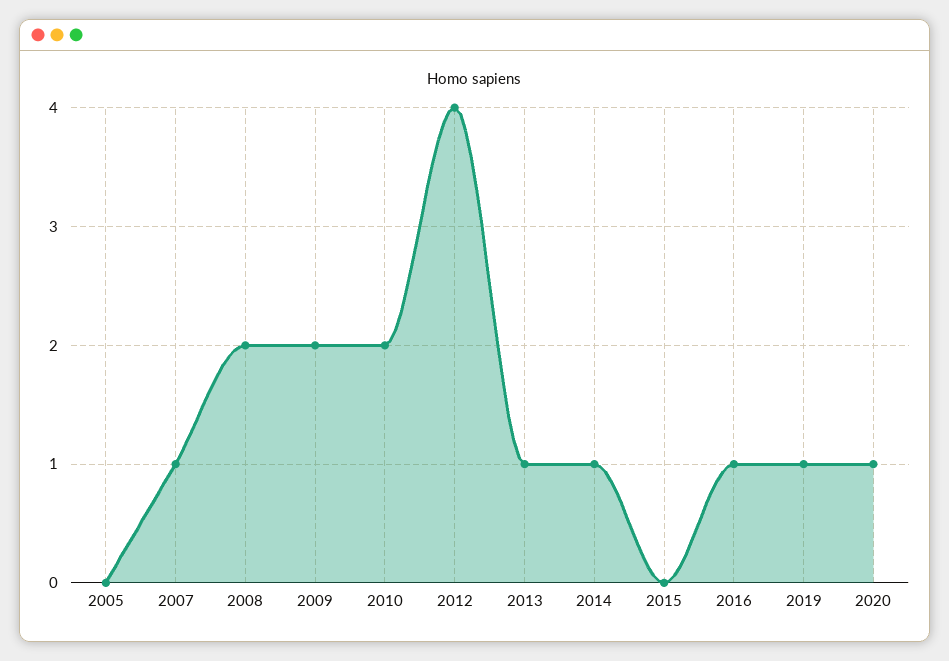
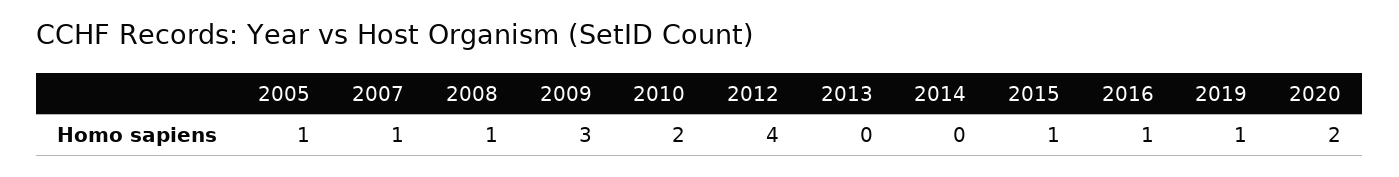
  {
-   "2005": 0,
+   "2005": 1,
    "2007": 1,
-   "2008": 2,
+   "2008": 1,
-   "2009": 2,
+   "2009": 3,
    "2010": 2,
    "2012": 4,
-   "2013": 1,
+   "2013": 0,
-   "2014": 1,
+   "2014": 0,
-   "2015": 0,
+   "2015": 1,
    "2016": 1,
    "2019": 1,
-   "2020": 1
+   "2020": 2
  }

